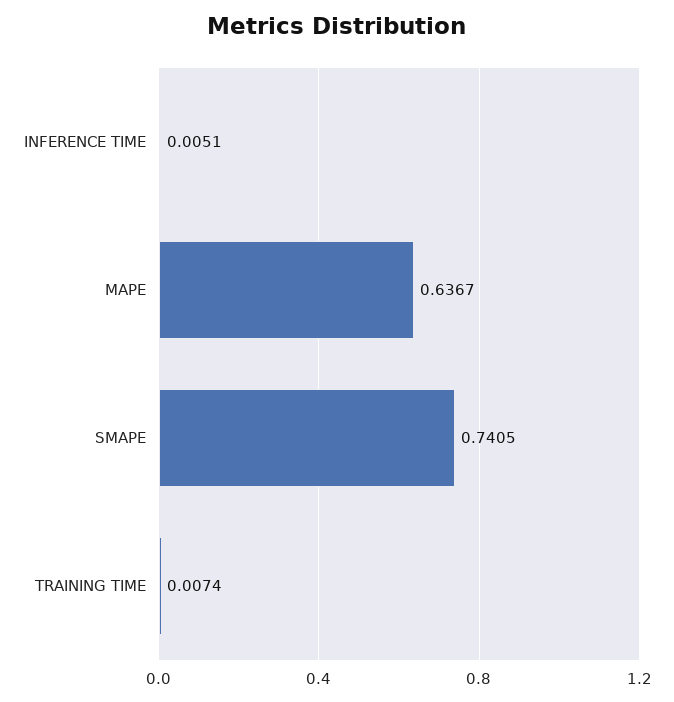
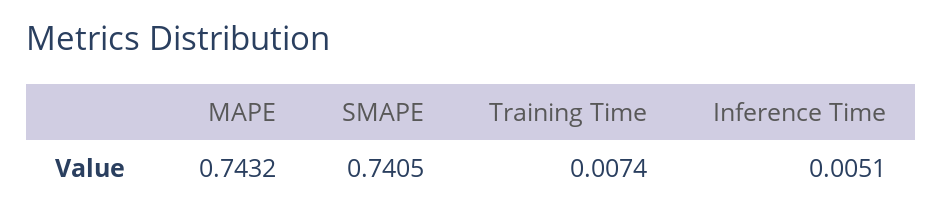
  {
    "INFERENCE TIME": 0.0051,
-   "MAPE": 0.6367,
+   "MAPE": 0.7432,
    "SMAPE": 0.7405,
    "TRAINING TIME": 0.0074
  }

